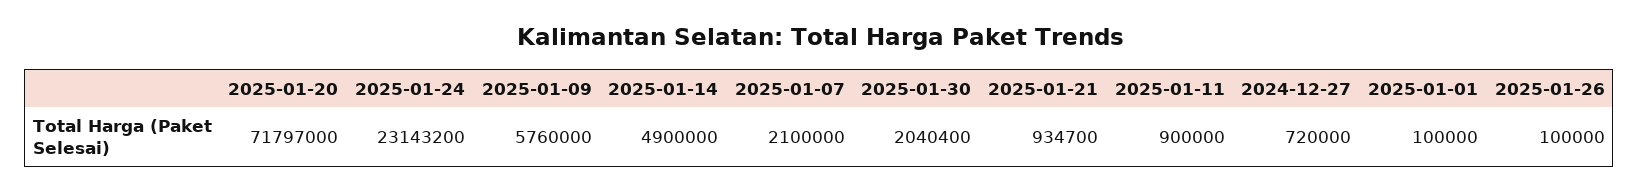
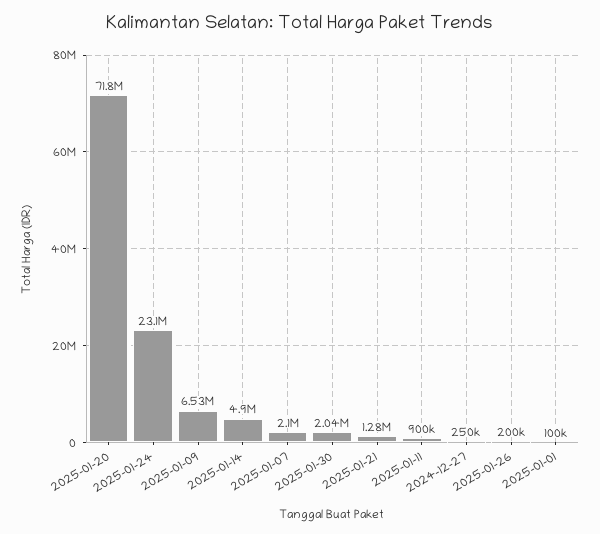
  {
    "2025-01-20": 71797000,
    "2025-01-24": 23143200,
-   "2025-01-09": 5760000,
+   "2025-01-09": 6530000,
    "2025-01-14": 4900000,
    "2025-01-07": 2100000,
    "2025-01-30": 2040400,
-   "2025-01-21": 934700,
+   "2025-01-21": 1280000,
    "2025-01-11": 900000,
-   "2024-12-27": 720000,
+   "2024-12-27": 250000,
    "2025-01-01": 100000,
-   "2025-01-26": 100000
+   "2025-01-26": 200000
  }

